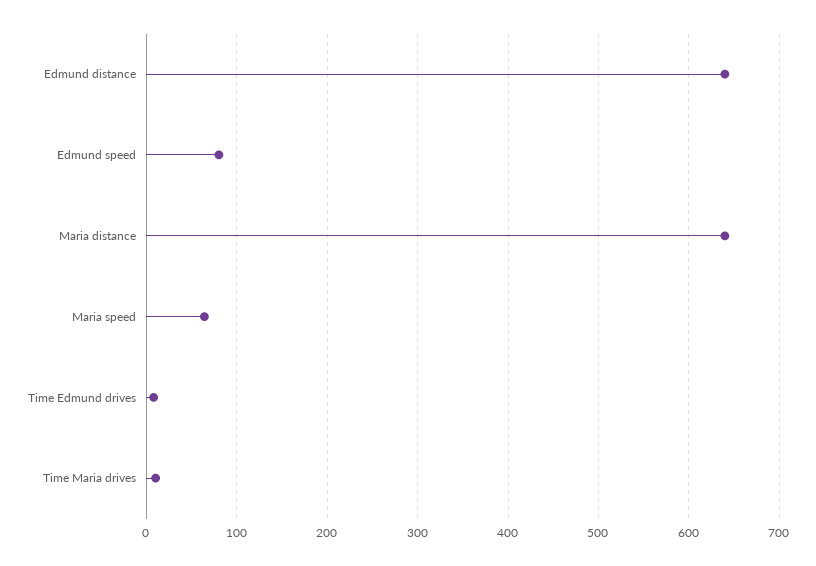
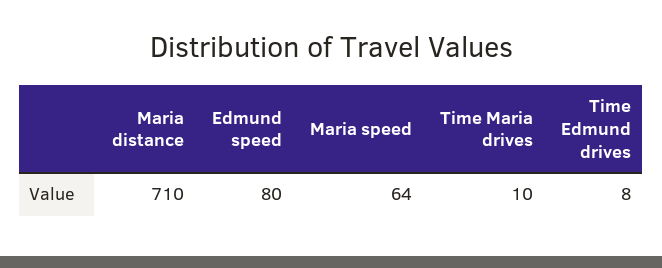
  {
-   "Edmund distance": 640,
    "Edmund speed": 80,
-   "Maria distance": 640,
+   "Maria distance": 710,
    "Maria speed": 64,
    "Time Edmund drives": 8,
    "Time Maria drives": 10
  }

